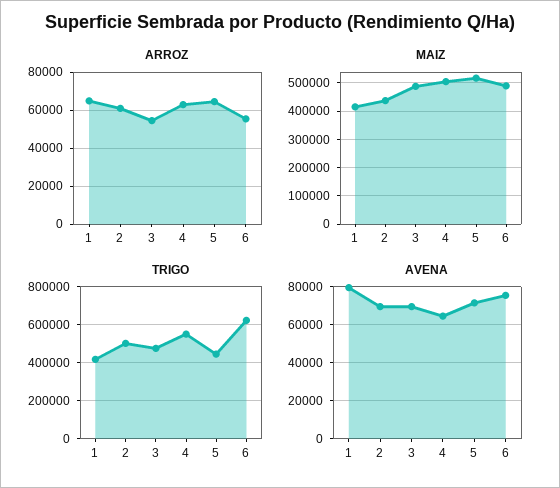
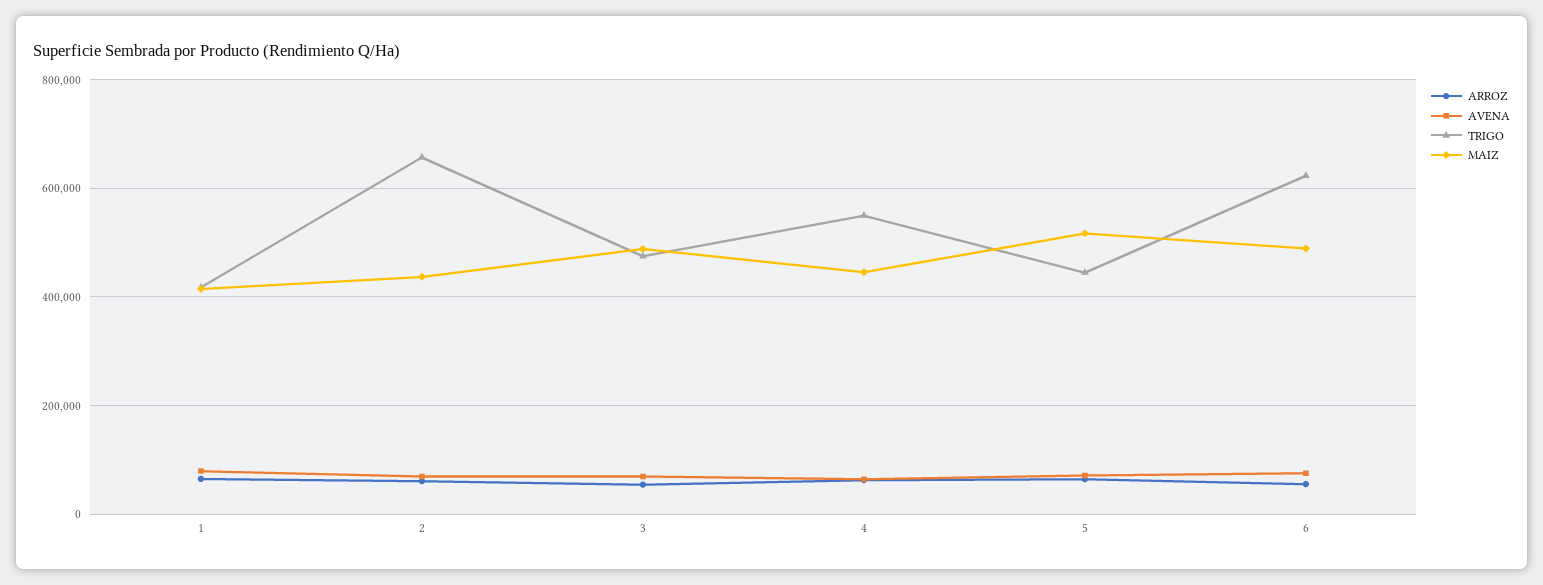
  {
    "ARROZ": {
      "1": 65000,
      "2": 60000,
      "3": 55000,
      "4": 65000,
      "5": 65000,
      "6": 55000
    },
    "MAIZ": {
      "1": 420000,
      "2": 440000,
      "3": 480000,
-     "4": 500000,
+     "4": 440000,
      "5": 520000,
      "6": 480000
    },
    "TRIGO": {
      "1": 420000,
-     "2": 500000,
+     "2": 660000,
      "3": 480000,
      "4": 540000,
      "5": 440000,
      "6": 620000
    },
    "AVENA": {
      "1": 80000,
      "2": 70000,
      "3": 70000,
      "4": 65000,
      "5": 70000,
      "6": 75000
    }
  }

